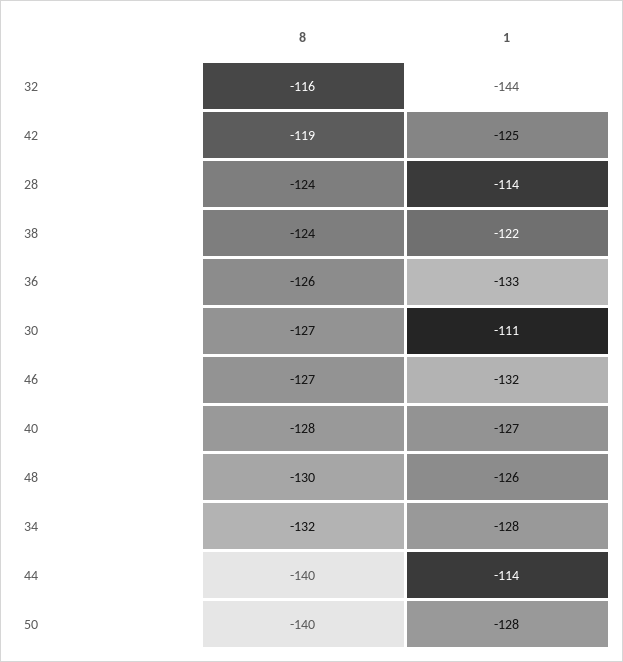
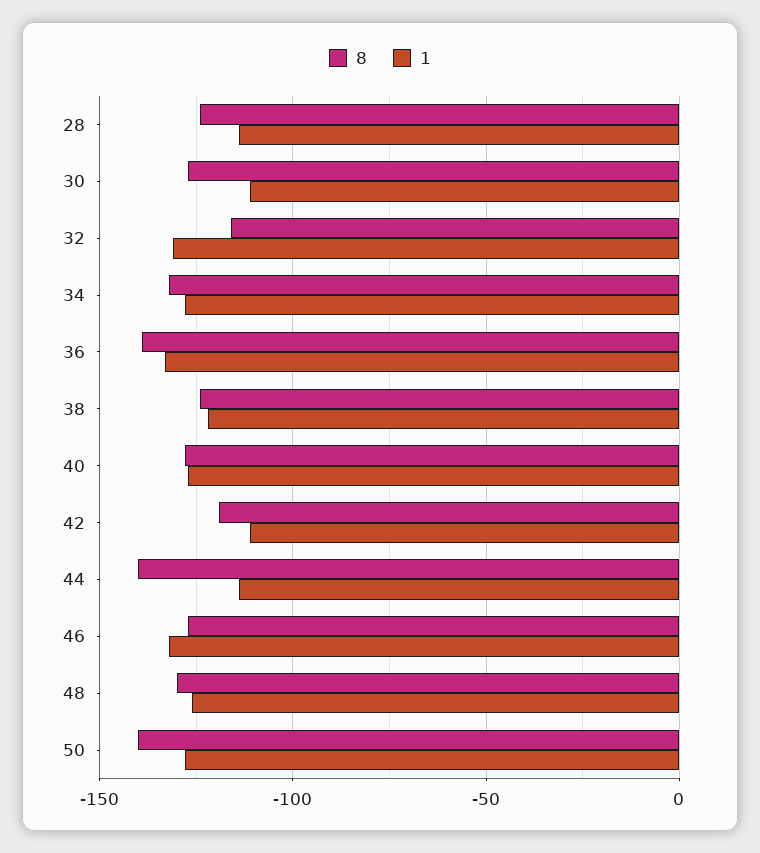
  {
    "8": {
      "32": -116,
      "42": -119,
      "28": -124,
      "38": -124,
-     "36": -126,
+     "36": -140,
      "30": -127,
      "46": -127,
      "40": -128,
      "48": -130,
      "34": -132,
      "44": -140,
      "50": -140
    },
    "1": {
-     "32": -144,
+     "32": -130,
-     "42": -125,
+     "42": -110,
      "28": -114,
      "38": -122,
      "36": -133,
      "30": -111,
      "46": -132,
      "40": -127,
      "48": -126,
      "34": -128,
      "44": -114,
      "50": -128
    }
  }

